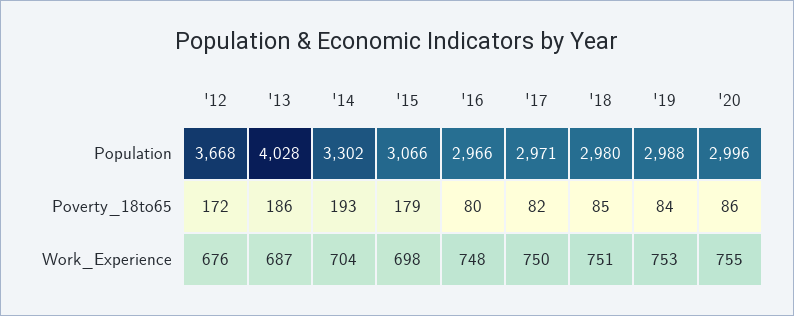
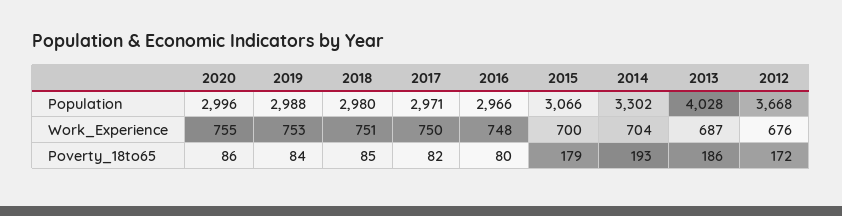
  {
    "'12": {
      "Population": 3668,
      "Poverty_18to65": 172,
      "Work_Experience": 676
    },
    "'13": {
      "Population": 4028,
      "Poverty_18to65": 186,
      "Work_Experience": 687
    },
    "'14": {
      "Population": 3302,
      "Poverty_18to65": 193,
      "Work_Experience": 704
    },
    "'15": {
      "Population": 3066,
      "Poverty_18to65": 179,
-     "Work_Experience": 698
+     "Work_Experience": 700
    },
    "'16": {
      "Population": 2966,
      "Poverty_18to65": 80,
      "Work_Experience": 748
    },
    "'17": {
      "Population": 2971,
      "Poverty_18to65": 82,
      "Work_Experience": 750
    },
    "'18": {
      "Population": 2980,
      "Poverty_18to65": 85,
      "Work_Experience": 751
    },
    "'19": {
      "Population": 2988,
      "Poverty_18to65": 84,
      "Work_Experience": 753
    },
    "'20": {
      "Population": 2996,
      "Poverty_18to65": 86,
      "Work_Experience": 755
    }
  }

